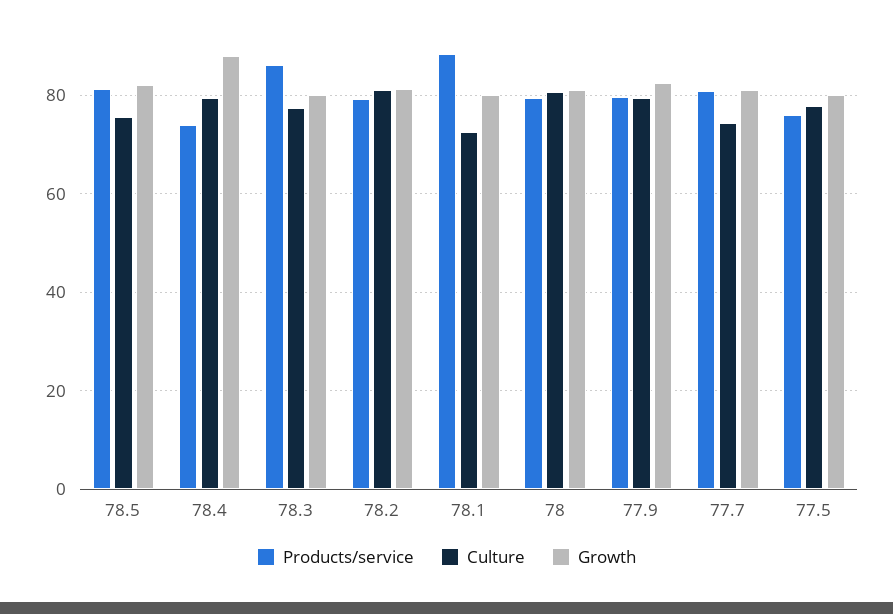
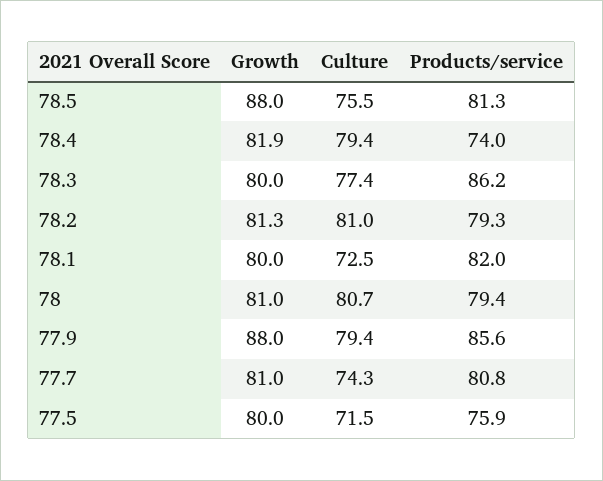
  {
    "Products/service": {
      "78.5": 81.3,
      "78.4": 74,
      "78.3": 86.2,
      "78.2": 79.3,
-     "78.1": 88,
+     "78.1": 82,
      "78": 79.4,
-     "77.9": 80,
+     "77.9": 85.6,
      "77.7": 80.8,
      "77.5": 75.9
    },
    "Culture": {
      "78.5": 75.5,
      "78.4": 79.4,
      "78.3": 77.4,
      "78.2": 81,
      "78.1": 72.5,
      "78": 80.7,
      "77.9": 79.4,
      "77.7": 74.3,
-     "77.5": 78
+     "77.5": 71.5
    },
    "Growth": {
-     "78.5": 82,
+     "78.5": 88,
-     "78.4": 88,
+     "78.4": 81.9,
      "78.3": 80,
      "78.2": 81.3,
      "78.1": 80,
      "78": 81,
-     "77.9": 82,
+     "77.9": 88,
      "77.7": 81,
      "77.5": 80
    }
  }

